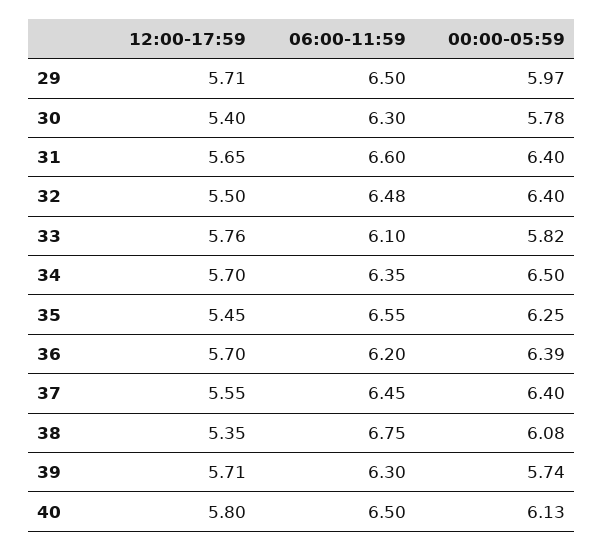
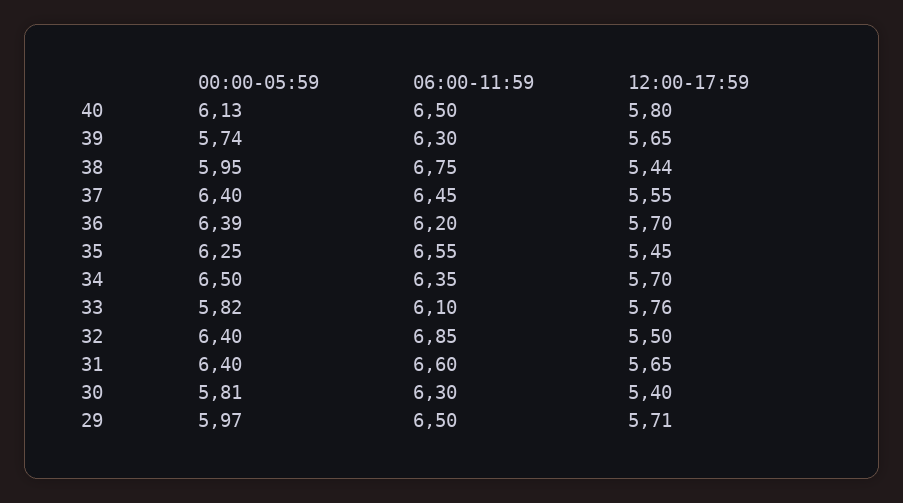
  {
    "12:00-17:59": {
      "29": 5.71,
      "30": 5.4,
      "31": 5.65,
      "32": 5.5,
      "33": 5.76,
      "34": 5.7,
      "35": 5.45,
      "36": 5.7,
      "37": 5.55,
-     "38": 5.35,
+     "38": 5.44,
-     "39": 5.71,
+     "39": 5.65,
      "40": 5.8
    },
    "06:00-11:59": {
      "29": 6.5,
      "30": 6.3,
      "31": 6.6,
-     "32": 6.48,
+     "32": 6.85,
      "33": 6.1,
      "34": 6.35,
      "35": 6.55,
      "36": 6.2,
      "37": 6.45,
      "38": 6.75,
      "39": 6.3,
      "40": 6.5
    },
    "00:00-05:59": {
      "29": 5.97,
-     "30": 5.78,
+     "30": 5.81,
      "31": 6.4,
      "32": 6.4,
      "33": 5.82,
      "34": 6.5,
      "35": 6.25,
      "36": 6.39,
      "37": 6.4,
-     "38": 6.08,
+     "38": 5.95,
      "39": 5.74,
      "40": 6.13
    }
  }

